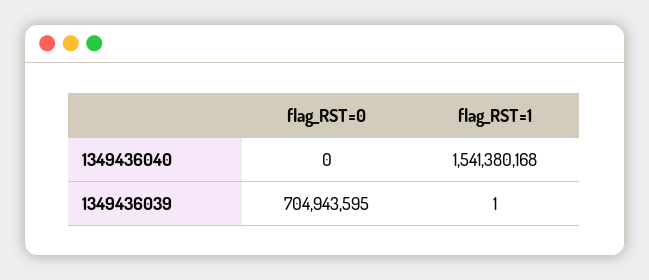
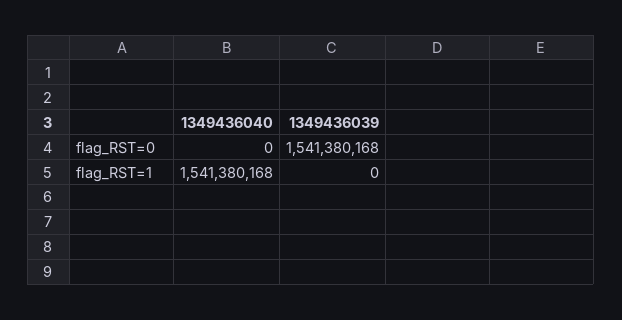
  {
    "flag_RST=0": {
      "1349436040": 0,
-     "1349436039": 704943595
+     "1349436039": 1541380168
    },
    "flag_RST=1": {
      "1349436040": 1541380168,
-     "1349436039": 1
+     "1349436039": 0
    }
  }

